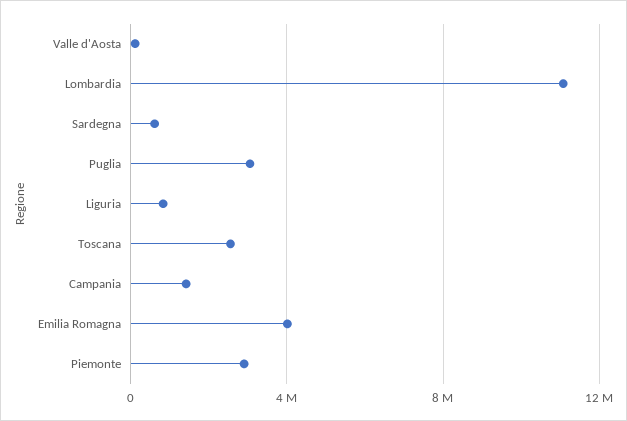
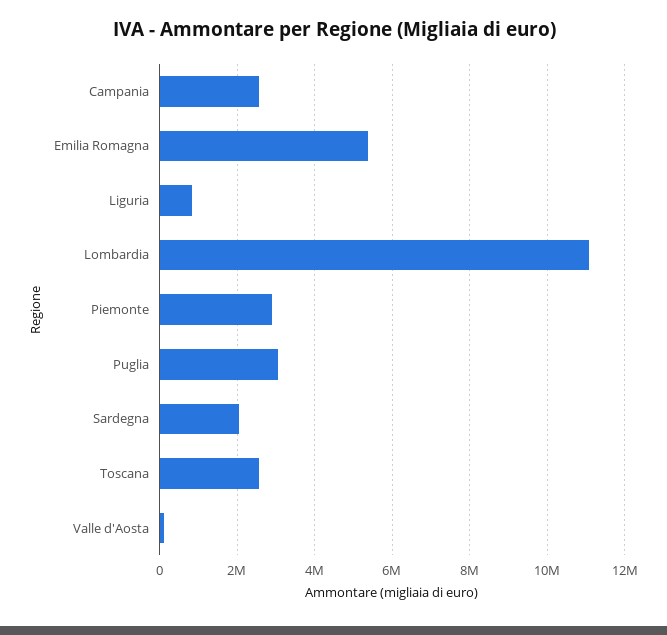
  {
    "Valle d'Aosta": 200000,
    "Lombardia": 11000000,
-   "Sardegna": 500000,
+   "Sardegna": 2000000,
    "Puglia": 3000000,
    "Liguria": 800000,
    "Toscana": 2600000,
-   "Campania": 1500000,
+   "Campania": 2600000,
-   "Emilia Romagna": 4000000,
+   "Emilia Romagna": 5400000,
    "Piemonte": 3000000
  }

